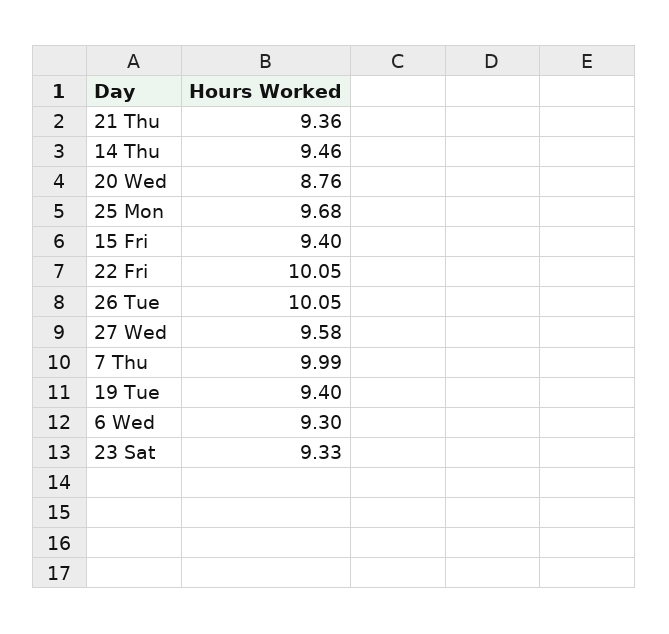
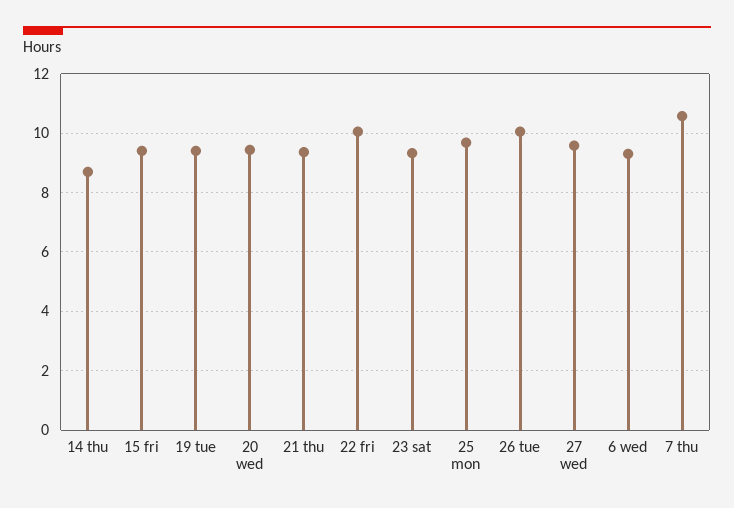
  {
    "21 Thu": 9.36,
-   "14 Thu": 9.46,
+   "14 Thu": 8.75,
-   "20 Wed": 8.76,
+   "20 Wed": 9.5,
    "25 Mon": 9.68,
    "15 Fri": 9.4,
    "22 Fri": 10.05,
    "26 Tue": 10.05,
    "27 Wed": 9.58,
-   "7 Thu": 9.99,
+   "7 Thu": 10.5,
    "19 Tue": 9.4,
    "6 Wed": 9.3,
    "23 Sat": 9.33
  }

